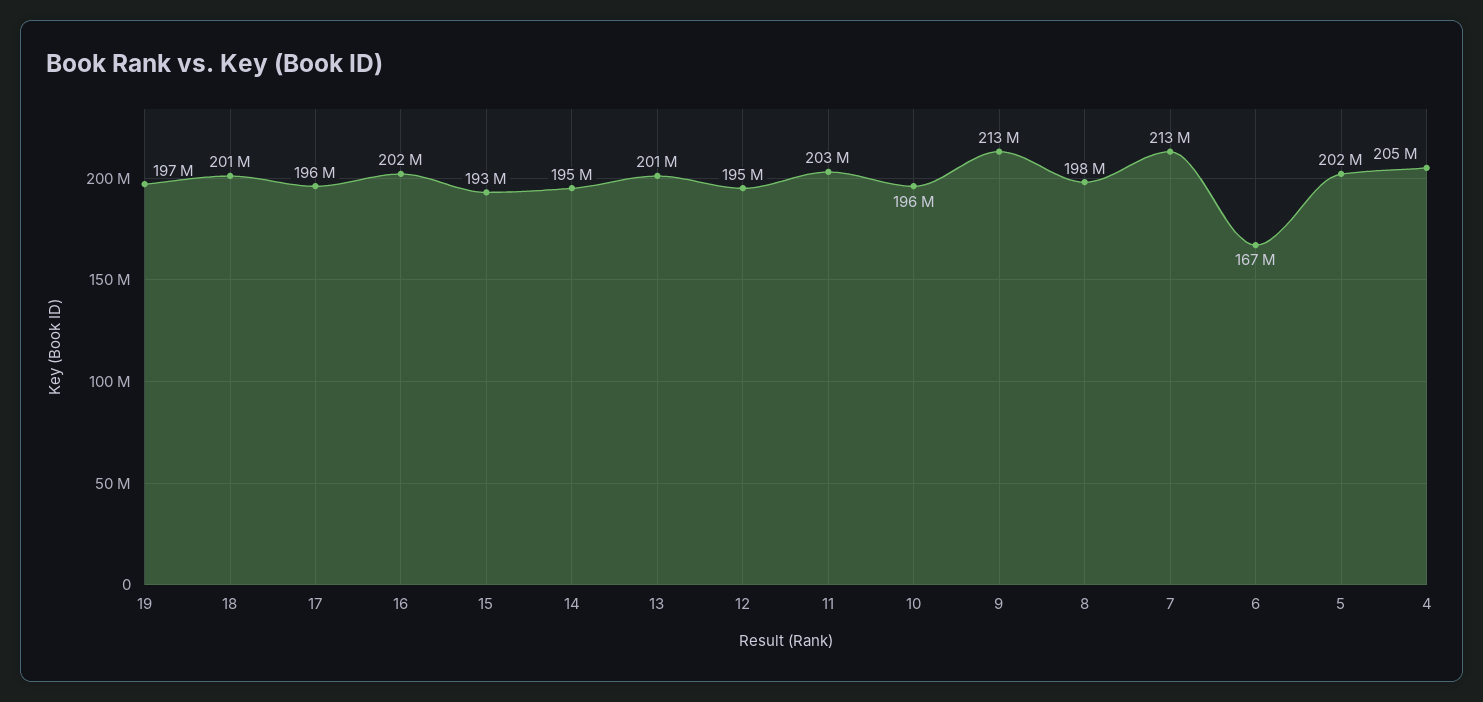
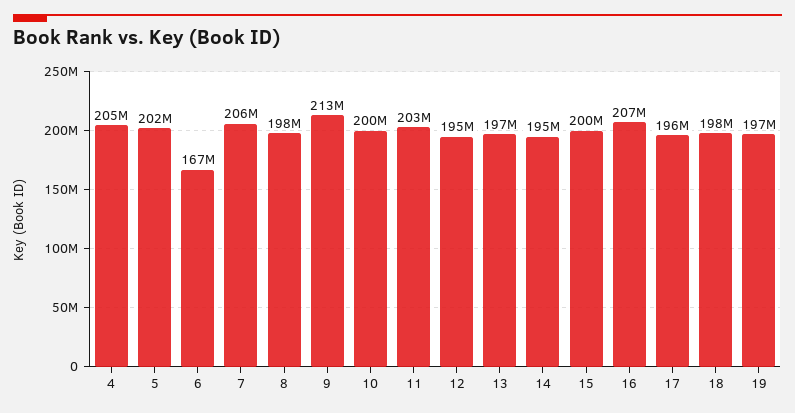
  {
    "19": 197000000,
-   "18": 201000000,
+   "18": 198000000,
    "17": 196000000,
-   "16": 202000000,
+   "16": 207000000,
-   "15": 193000000,
+   "15": 200000000,
    "14": 195000000,
-   "13": 201000000,
+   "13": 197000000,
    "12": 195000000,
    "11": 203000000,
-   "10": 196000000,
+   "10": 200000000,
    "9": 213000000,
    "8": 198000000,
-   "7": 213000000,
+   "7": 206000000,
    "6": 167000000,
    "5": 202000000,
    "4": 205000000
  }

